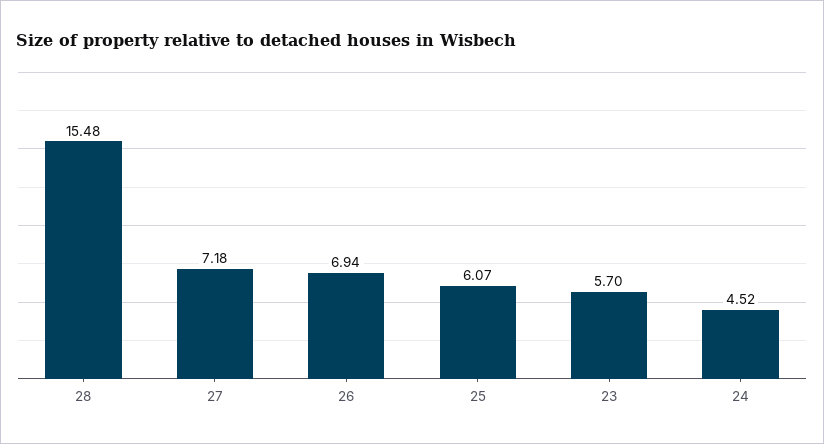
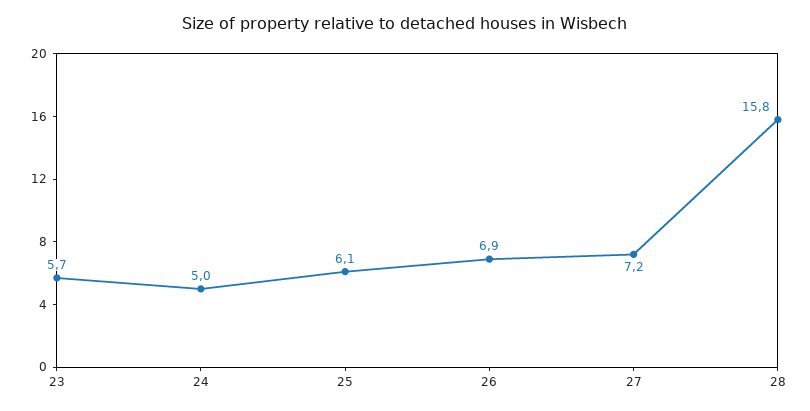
  {
-   "28": 15.48,
+   "28": 15.8,
    "27": 7.18,
    "26": 6.94,
    "25": 6.07,
    "23": 5.7,
-   "24": 4.52
+   "24": 5
  }

